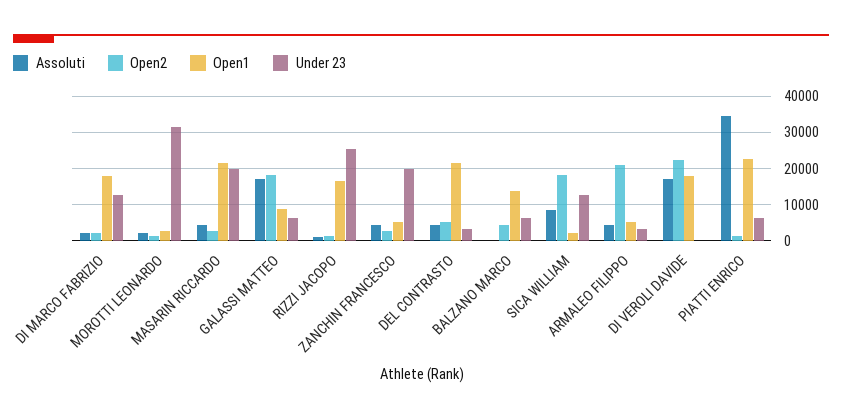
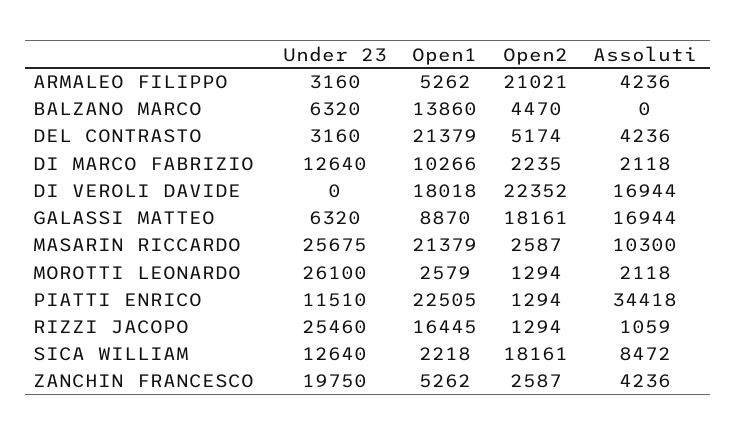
  {
    "Assoluti": {
      "DI MARCO FABRIZIO": 2118,
      "MOROTTI LEONARDO": 2118,
-     "MASARIN RICCARDO": 4000,
+     "MASARIN RICCARDO": 10300,
      "GALASSI MATTEO": 16944,
      "RIZZI JACOPO": 1059,
      "ZANCHIN FRANCESCO": 4236,
      "DEL CONTRASTO": 4236,
      "BALZANO MARCO": 0,
      "SICA WILLIAM": 8472,
      "ARMALEO FILIPPO": 4236,
      "DI VEROLI DAVIDE": 16944,
      "PIATTI ENRICO": 34418
    },
    "Open2": {
      "DI MARCO FABRIZIO": 2235,
      "MOROTTI LEONARDO": 1294,
      "MASARIN RICCARDO": 2587,
      "GALASSI MATTEO": 18161,
      "RIZZI JACOPO": 1294,
      "ZANCHIN FRANCESCO": 2587,
      "DEL CONTRASTO": 5174,
      "BALZANO MARCO": 4470,
      "SICA WILLIAM": 18161,
      "ARMALEO FILIPPO": 21021,
      "DI VEROLI DAVIDE": 22352,
      "PIATTI ENRICO": 1294
    },
    "Open1": {
-     "DI MARCO FABRIZIO": 18000,
+     "DI MARCO FABRIZIO": 10266,
      "MOROTTI LEONARDO": 2579,
      "MASARIN RICCARDO": 21379,
      "GALASSI MATTEO": 8870,
      "RIZZI JACOPO": 16445,
      "ZANCHIN FRANCESCO": 5262,
      "DEL CONTRASTO": 21379,
      "BALZANO MARCO": 13860,
      "SICA WILLIAM": 2218,
      "ARMALEO FILIPPO": 5262,
      "DI VEROLI DAVIDE": 18018,
      "PIATTI ENRICO": 22505
    },
    "Under 23": {
      "DI MARCO FABRIZIO": 12640,
-     "MOROTTI LEONARDO": 32000,
+     "MOROTTI LEONARDO": 26100,
-     "MASARIN RICCARDO": 20000,
+     "MASARIN RICCARDO": 25675,
      "GALASSI MATTEO": 6320,
      "RIZZI JACOPO": 25460,
      "ZANCHIN FRANCESCO": 19750,
      "DEL CONTRASTO": 3160,
      "BALZANO MARCO": 6320,
      "SICA WILLIAM": 12640,
      "ARMALEO FILIPPO": 3160,
      "DI VEROLI DAVIDE": 0,
-     "PIATTI ENRICO": 6000
+     "PIATTI ENRICO": 11510
    }
  }

